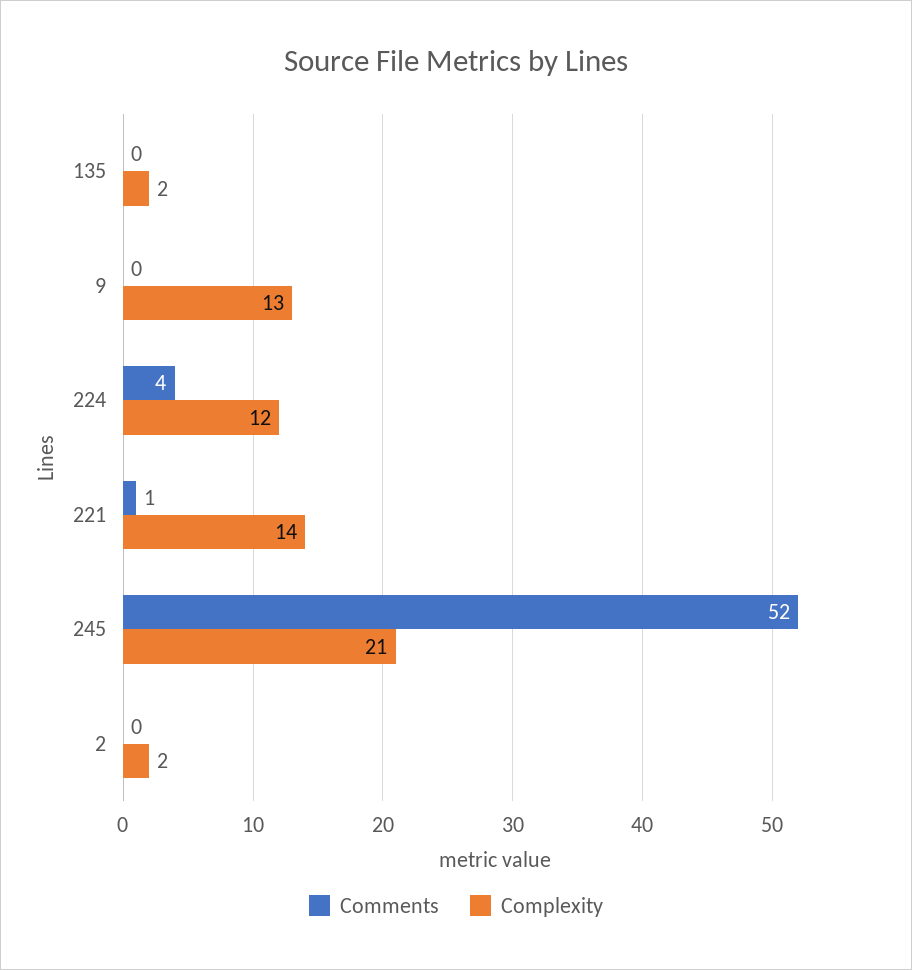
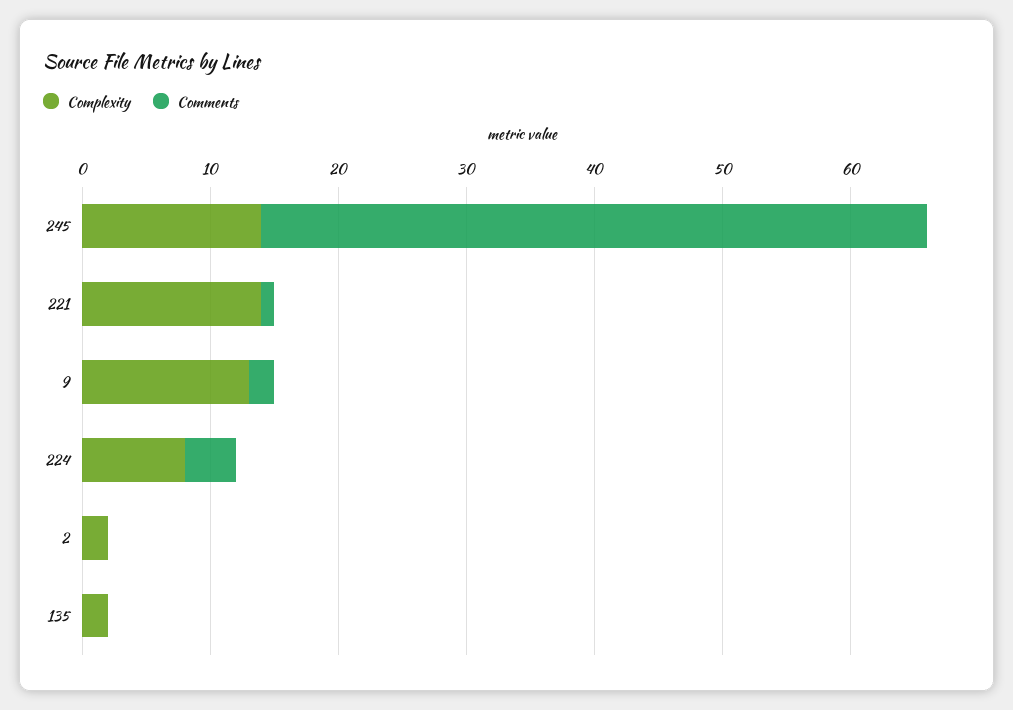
  {
    "Comments": {
      "135": 0,
-     "9": 0,
+     "9": 2,
      "224": 4,
      "221": 1,
      "245": 52,
      "2": 0
    },
    "Complexity": {
      "135": 2,
      "9": 13,
-     "224": 12,
+     "224": 8,
      "221": 14,
-     "245": 21,
+     "245": 14,
      "2": 2
    }
  }

